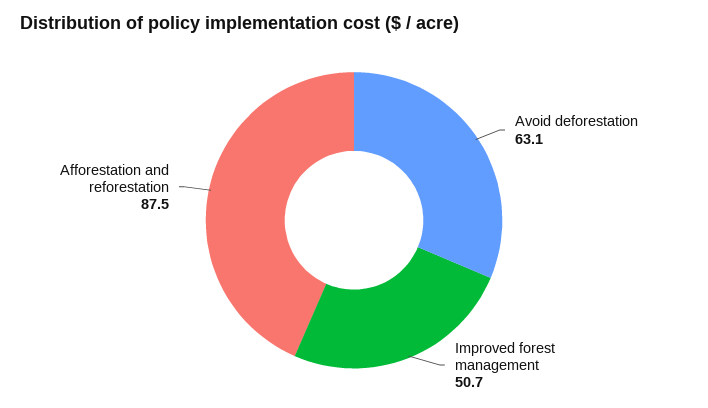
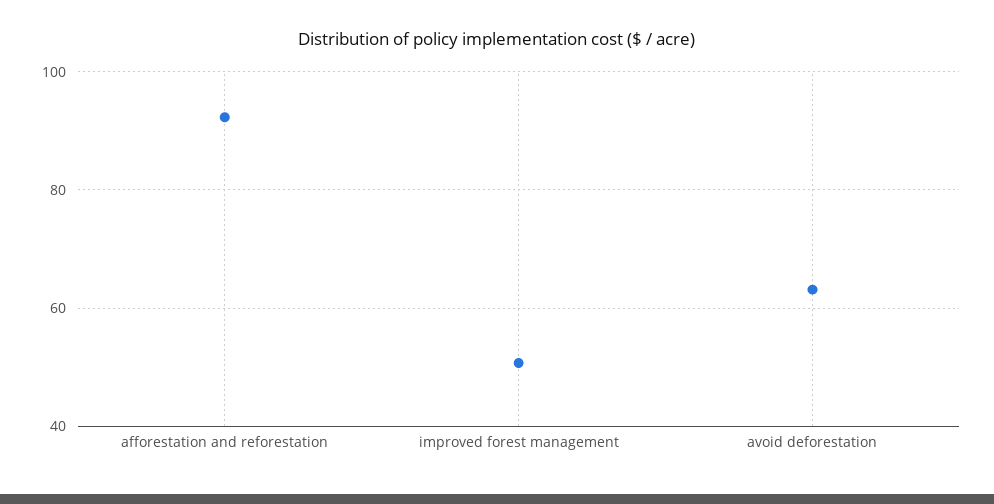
  {
    "Avoid deforestation": 63.1,
    "Improved forest management": 50.7,
-   "Afforestation and reforestation": 87.5
+   "Afforestation and reforestation": 92
  }

